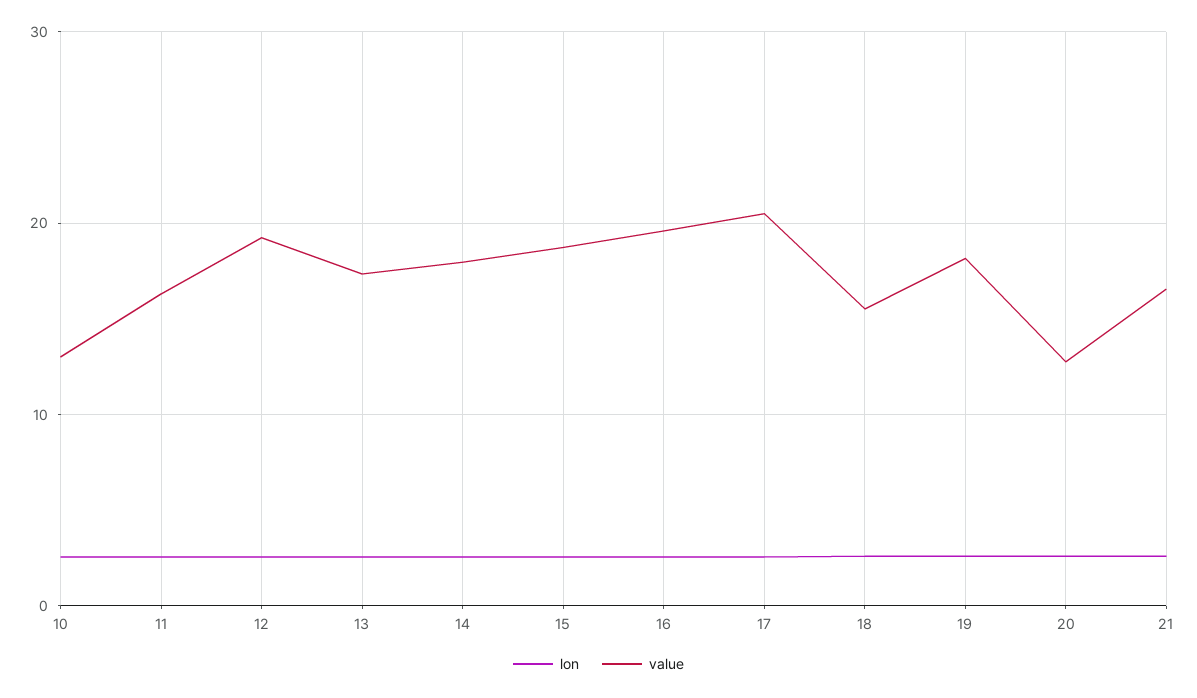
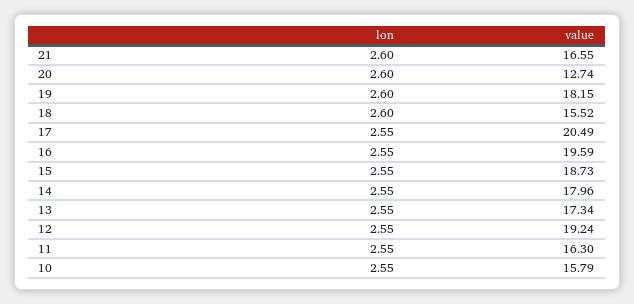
  {
    "lon": {
      "10": 2.55,
      "11": 2.55,
      "12": 2.55,
      "13": 2.55,
      "14": 2.55,
      "15": 2.55,
      "16": 2.55,
      "17": 2.55,
      "18": 2.6,
      "19": 2.6,
      "20": 2.6,
      "21": 2.6
    },
    "value": {
-     "10": 13,
+     "10": 15.79,
      "11": 16.3,
      "12": 19.24,
      "13": 17.34,
      "14": 17.96,
      "15": 18.73,
      "16": 19.59,
      "17": 20.49,
      "18": 15.52,
      "19": 18.15,
      "20": 12.74,
      "21": 16.55
    }
  }

